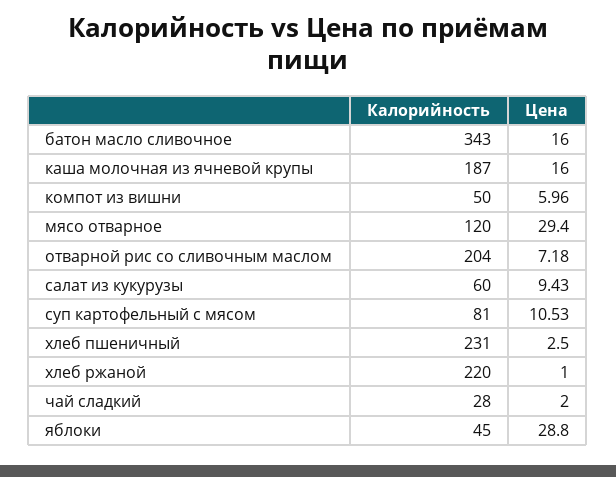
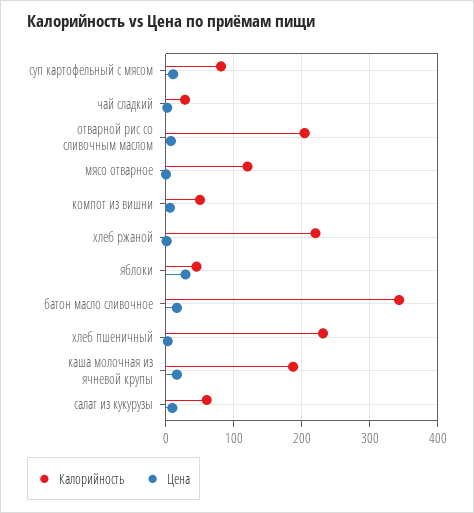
  {
    "Калорийность": {
      "батон масло сливочное": 343,
      "каша молочная из ячневой крупы": 187,
      "компот из вишни": 50,
      "мясо отварное": 120,
      "отварной рис со сливочным маслом": 204,
      "салат из кукурузы": 60,
      "суп картофельный с мясом": 81,
      "хлеб пшеничный": 231,
      "хлеб ржаной": 220,
      "чай сладкий": 28,
      "яблоки": 45
    },
    "Цена": {
      "батон масло сливочное": 16,
      "каша молочная из ячневой крупы": 16,
      "компот из вишни": 5.96,
-     "мясо отварное": 29.4,
+     "мясо отварное": 0,
      "отварной рис со сливочным маслом": 7.18,
      "салат из кукурузы": 9.43,
      "суп картофельный с мясом": 10.53,
      "хлеб пшеничный": 2.5,
      "хлеб ржаной": 1,
      "чай сладкий": 2,
      "яблоки": 28.8
    }
  }

